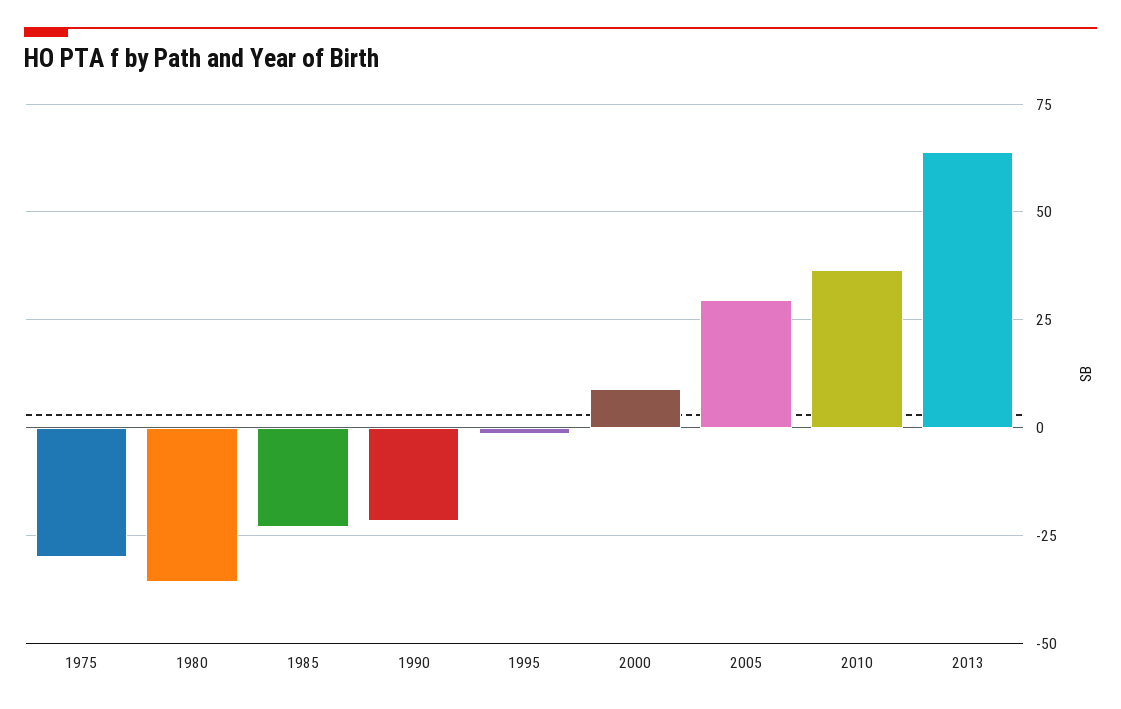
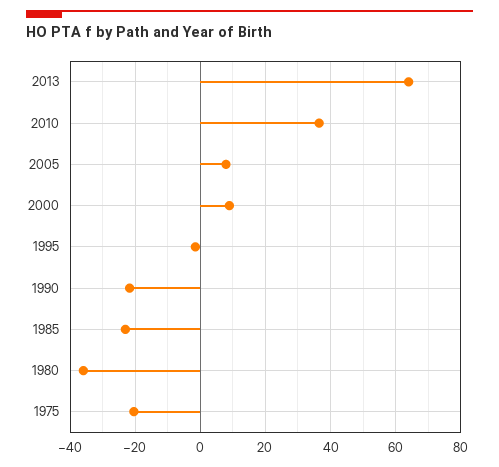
  {
-   "1975": -30,
+   "1975": -20,
    "1980": -36,
    "1985": -22,
    "1990": -22,
    "1995": -2,
    "2000": 8,
-   "2005": 30,
+   "2005": 8,
    "2010": 36,
    "2013": 64
  }

